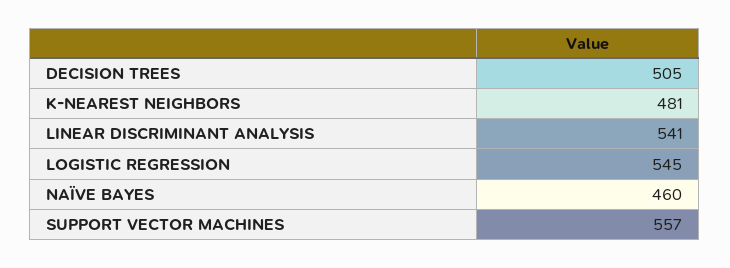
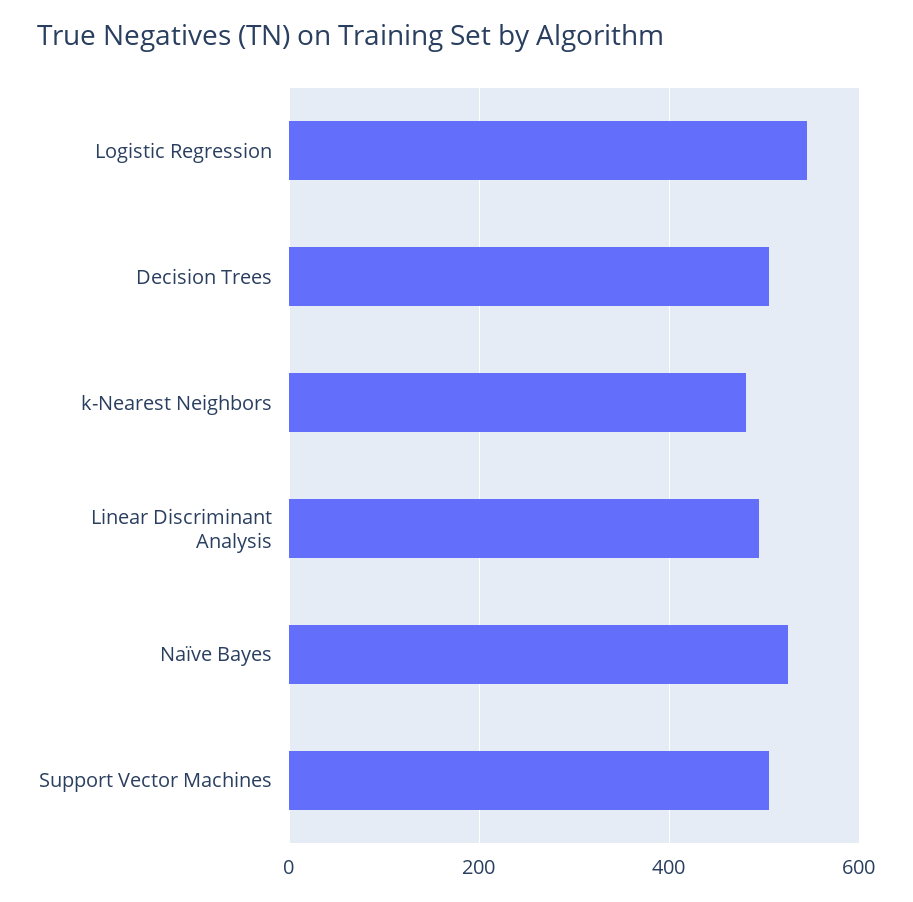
  {
    "DECISION TREES": 505,
    "K-NEAREST NEIGHBORS": 481,
-   "LINEAR DISCRIMINANT ANALYSIS": 541,
+   "LINEAR DISCRIMINANT ANALYSIS": 500,
    "LOGISTIC REGRESSION": 545,
-   "NAÏVE BAYES": 460,
+   "NAÏVE BAYES": 520,
-   "SUPPORT VECTOR MACHINES": 557
+   "SUPPORT VECTOR MACHINES": 500
  }

